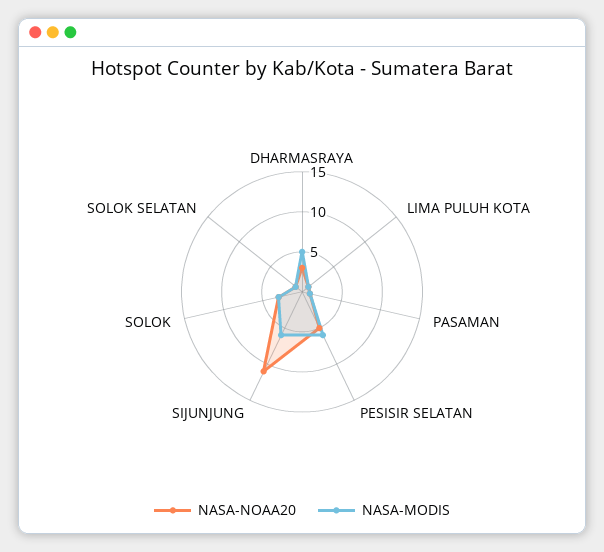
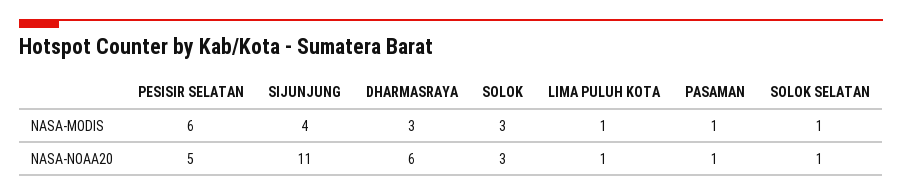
  {
    "NASA-NOAA20": {
-     "DHARMASRAYA": 3,
+     "DHARMASRAYA": 6,
      "LIMA PULUH KOTA": 1,
      "PASAMAN": 1,
      "PESISIR SELATAN": 5,
      "SIJUNJUNG": 11,
      "SOLOK": 3,
      "SOLOK SELATAN": 1
    },
    "NASA-MODIS": {
-     "DHARMASRAYA": 5,
+     "DHARMASRAYA": 3,
      "LIMA PULUH KOTA": 1,
      "PASAMAN": 1,
      "PESISIR SELATAN": 6,
-     "SIJUNJUNG": 6,
+     "SIJUNJUNG": 4,
      "SOLOK": 3,
      "SOLOK SELATAN": 1
    }
  }

